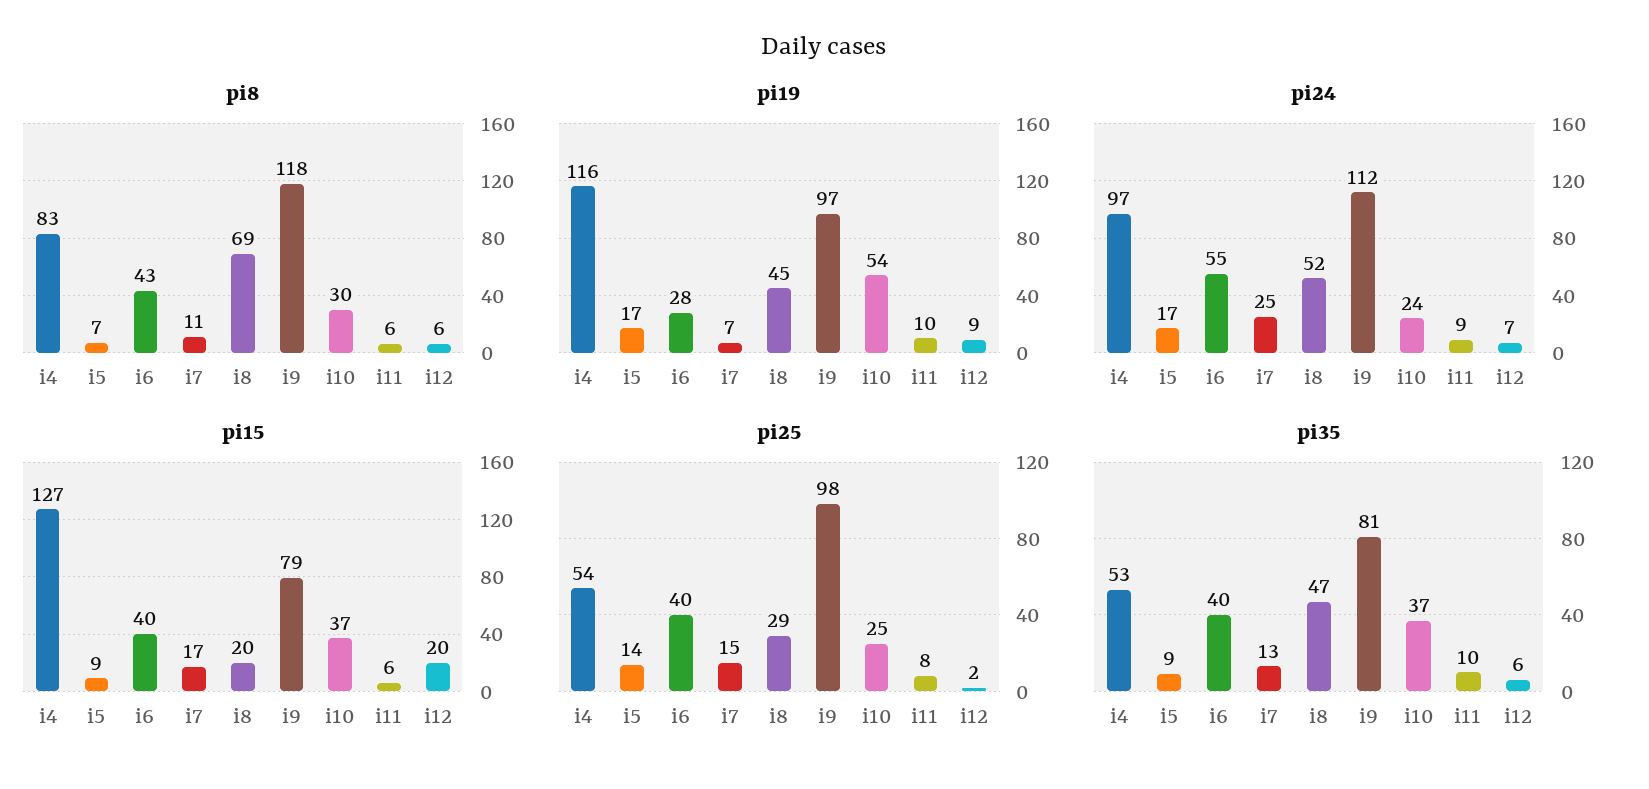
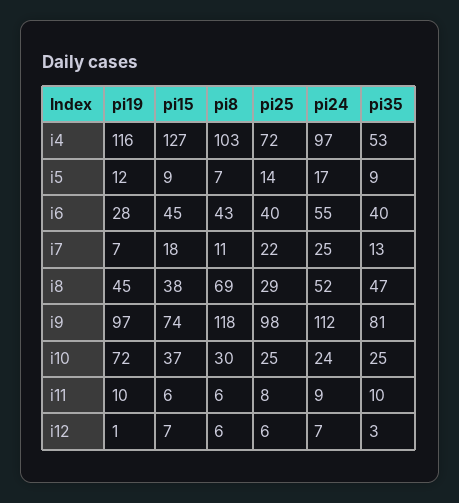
  {
    "pi8": {
-     "i4": 83,
+     "i4": 103,
      "i5": 7,
      "i6": 43,
      "i7": 11,
      "i8": 69,
      "i9": 118,
      "i10": 30,
      "i11": 6,
      "i12": 6
    },
    "pi19": {
      "i4": 116,
-     "i5": 17,
+     "i5": 12,
      "i6": 28,
      "i7": 7,
      "i8": 45,
      "i9": 97,
-     "i10": 54,
+     "i10": 72,
      "i11": 10,
-     "i12": 9
+     "i12": 1
    },
    "pi24": {
      "i4": 97,
      "i5": 17,
      "i6": 55,
      "i7": 25,
      "i8": 52,
      "i9": 112,
      "i10": 24,
      "i11": 9,
      "i12": 7
    },
    "pi15": {
      "i4": 127,
      "i5": 9,
-     "i6": 40,
+     "i6": 45,
-     "i7": 17,
+     "i7": 18,
-     "i8": 20,
+     "i8": 38,
-     "i9": 79,
+     "i9": 74,
      "i10": 37,
      "i11": 6,
-     "i12": 20
+     "i12": 7
    },
    "pi25": {
-     "i4": 54,
+     "i4": 72,
      "i5": 14,
      "i6": 40,
-     "i7": 15,
+     "i7": 22,
      "i8": 29,
      "i9": 98,
      "i10": 25,
      "i11": 8,
-     "i12": 2
+     "i12": 6
    },
    "pi35": {
      "i4": 53,
      "i5": 9,
      "i6": 40,
      "i7": 13,
      "i8": 47,
      "i9": 81,
-     "i10": 37,
+     "i10": 25,
      "i11": 10,
-     "i12": 6
+     "i12": 3
    }
  }

